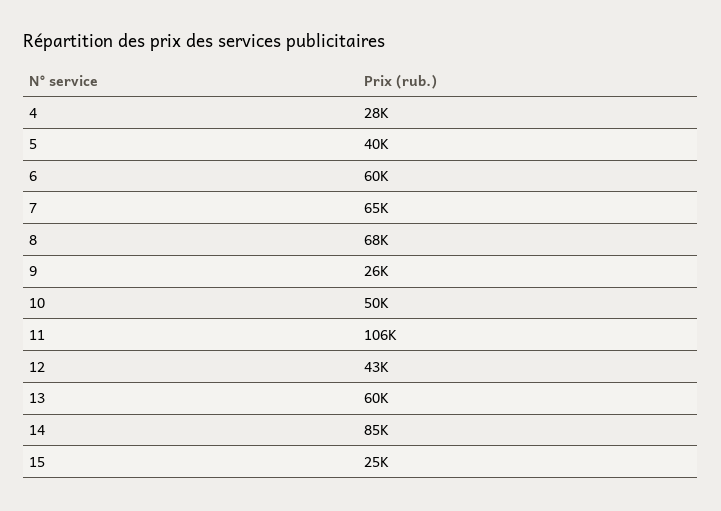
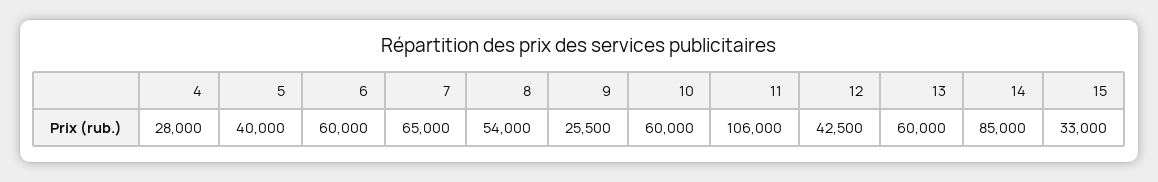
  {
    "4": 28000,
    "5": 40000,
    "6": 60000,
    "7": 65000,
-   "8": 68000,
+   "8": 54000,
    "9": 25500,
-   "10": 50000,
+   "10": 60000,
    "11": 106000,
    "12": 42500,
    "13": 60000,
    "14": 85000,
-   "15": 25000
+   "15": 33000
  }

